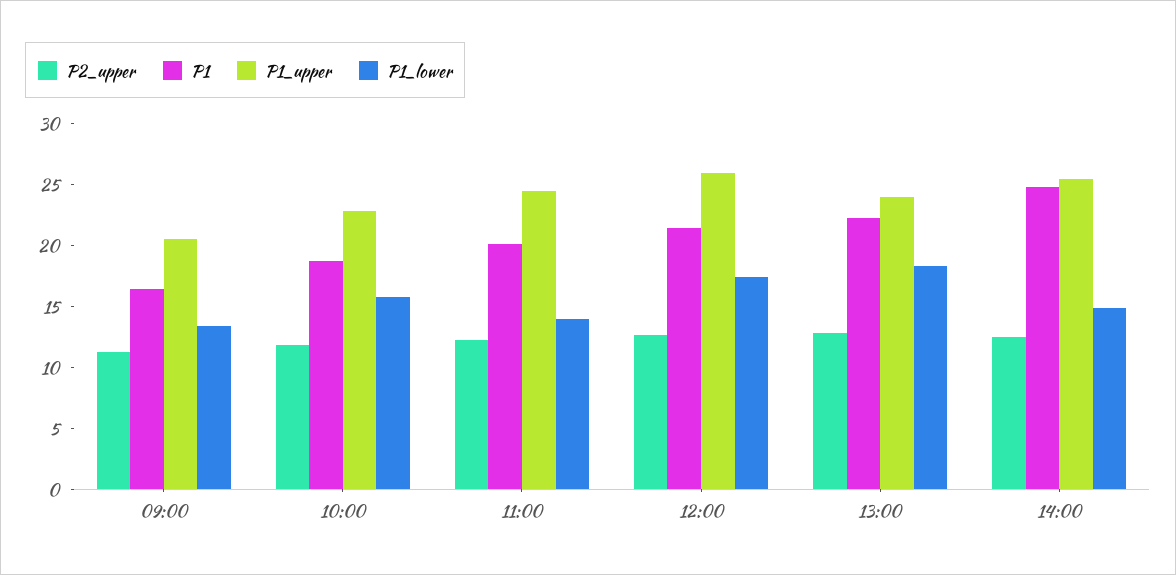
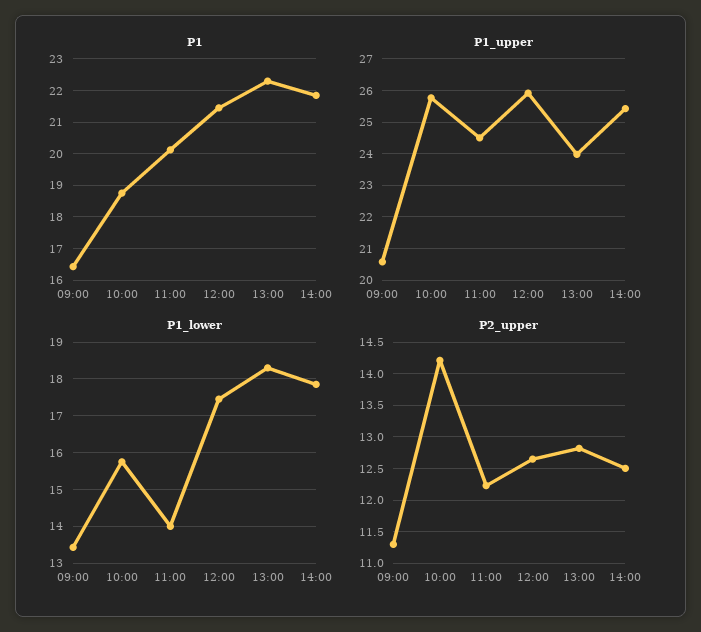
  {
    "P2_upper": {
      "09:00": 11.3,
-     "10:00": 12,
+     "10:00": 14.2,
      "11:00": 12.2,
      "12:00": 12.7,
      "13:00": 12.8,
      "14:00": 12.5
    },
    "P1": {
      "09:00": 16.4,
      "10:00": 18.8,
      "11:00": 20.2,
      "12:00": 21.4,
      "13:00": 22.4,
-     "14:00": 25
+     "14:00": 21.8
    },
    "P1_upper": {
      "09:00": 20.6,
-     "10:00": 23,
+     "10:00": 25.8,
      "11:00": 24.6,
      "12:00": 26,
      "13:00": 24,
      "14:00": 25.4
    },
    "P1_lower": {
      "09:00": 13.4,
      "10:00": 15.8,
      "11:00": 14,
      "12:00": 17.4,
      "13:00": 18.4,
-     "14:00": 15
+     "14:00": 17.8
    }
  }

